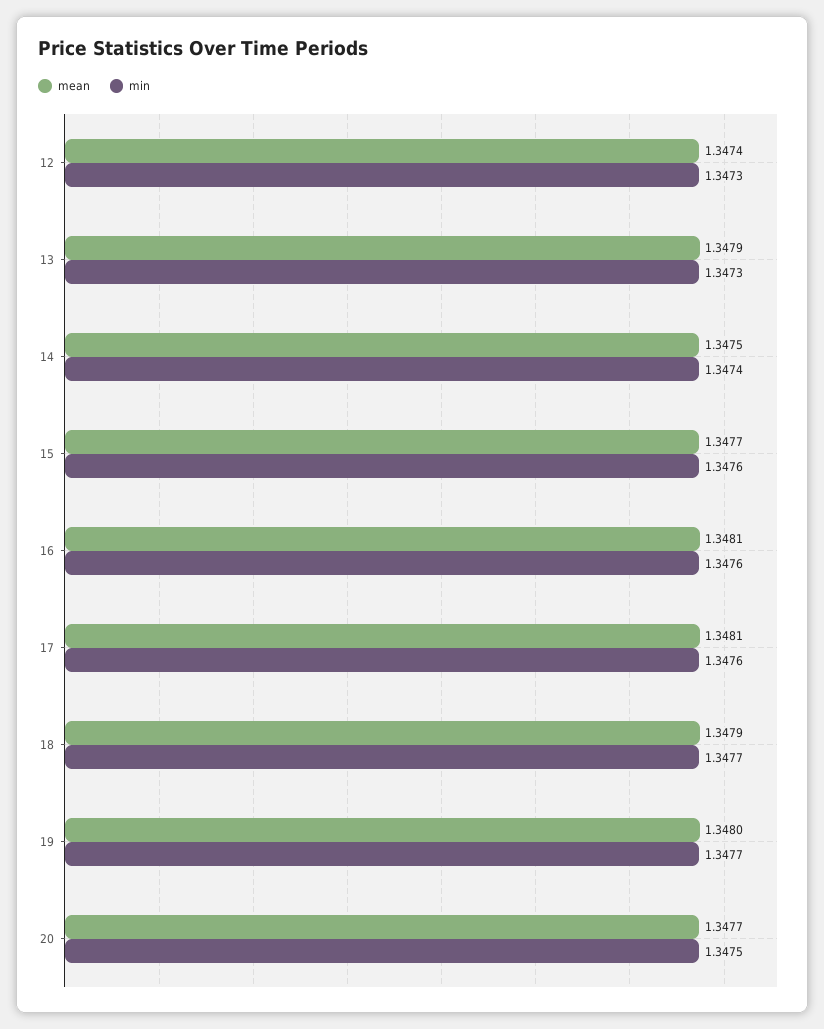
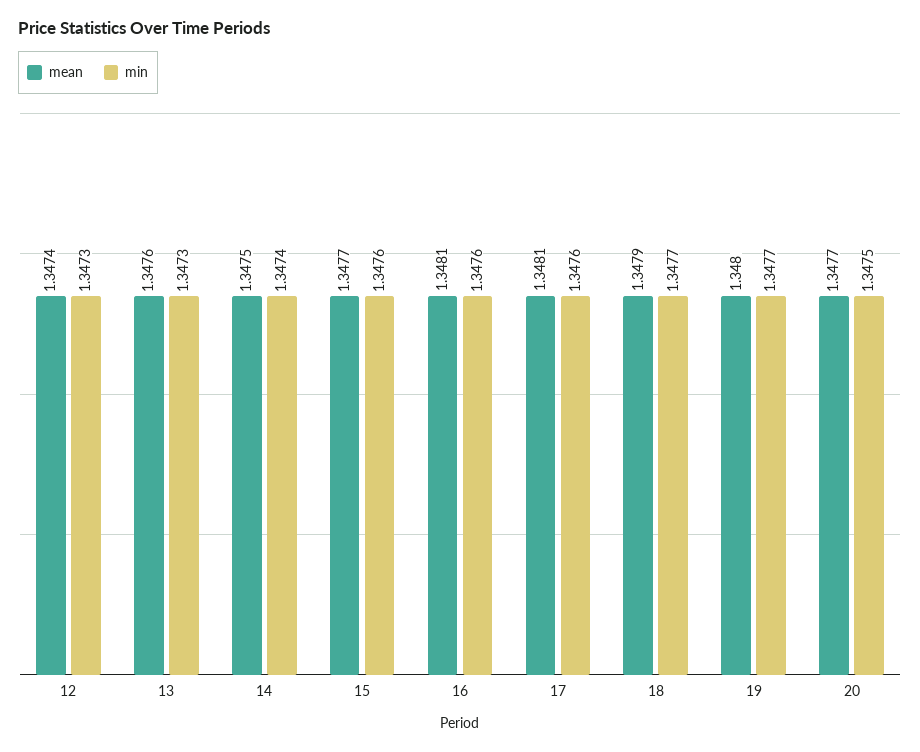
  {
    "mean": {
      "12": 1.3474,
-     "13": 1.3479,
+     "13": 1.3476,
      "14": 1.3475,
      "15": 1.3477,
      "16": 1.3481,
      "17": 1.3481,
      "18": 1.3479,
      "19": 1.348,
      "20": 1.3477
    },
    "min": {
      "12": 1.3473,
      "13": 1.3473,
      "14": 1.3474,
      "15": 1.3476,
      "16": 1.3476,
      "17": 1.3476,
      "18": 1.3477,
      "19": 1.3477,
      "20": 1.3475
    }
  }

